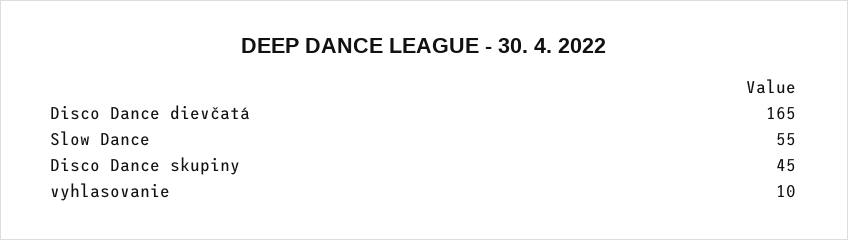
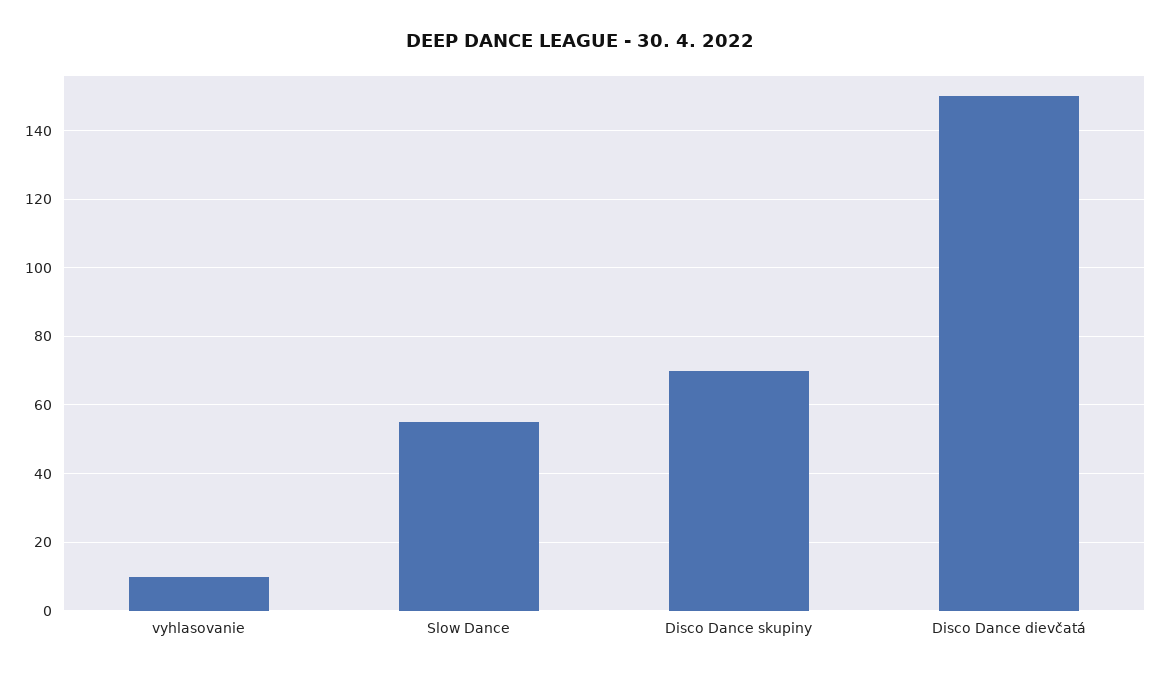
  {
-   "Disco Dance dievčatá": 165,
+   "Disco Dance dievčatá": 150,
    "Slow Dance": 55,
-   "Disco Dance skupiny": 45,
+   "Disco Dance skupiny": 70,
    "vyhlasovanie": 10
  }

